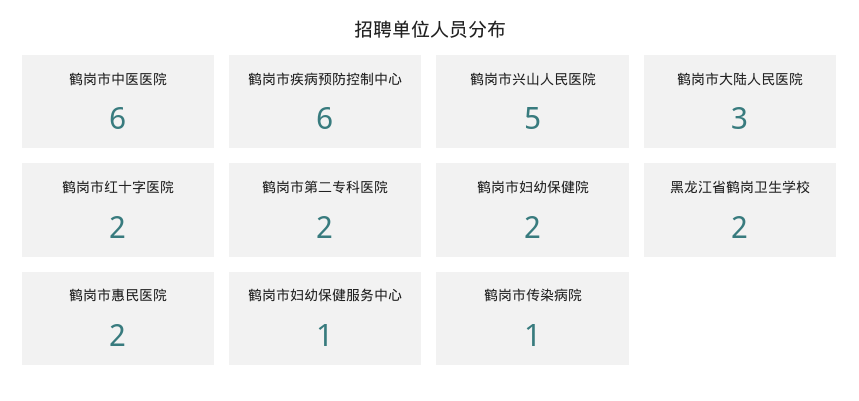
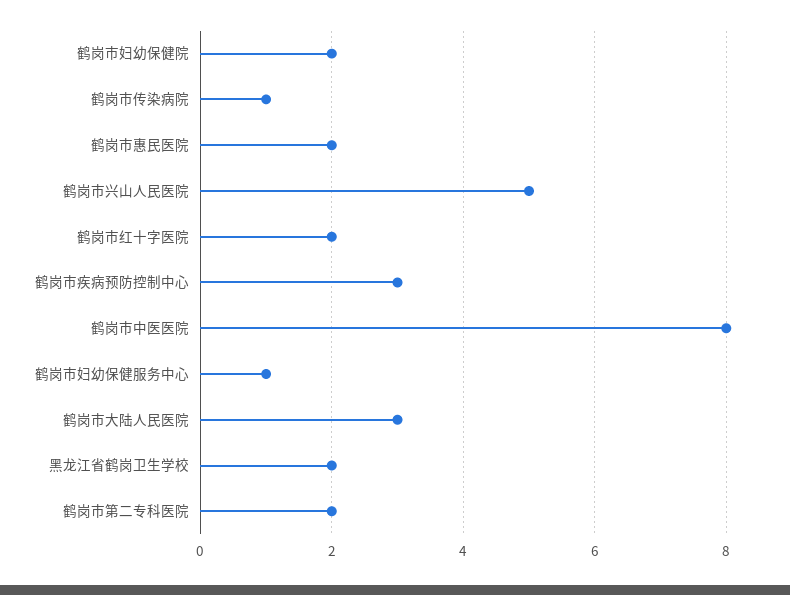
  {
-   "鹤岗市中医医院": 6,
+   "鹤岗市中医医院": 8,
-   "鹤岗市疾病预防控制中心": 6,
+   "鹤岗市疾病预防控制中心": 3,
    "鹤岗市兴山人民医院": 5,
    "鹤岗市大陆人民医院": 3,
    "鹤岗市红十字医院": 2,
    "鹤岗市第二专科医院": 2,
    "鹤岗市妇幼保健院": 2,
    "黑龙江省鹤岗卫生学校": 2,
    "鹤岗市惠民医院": 2,
    "鹤岗市妇幼保健服务中心": 1,
    "鹤岗市传染病院": 1
  }

